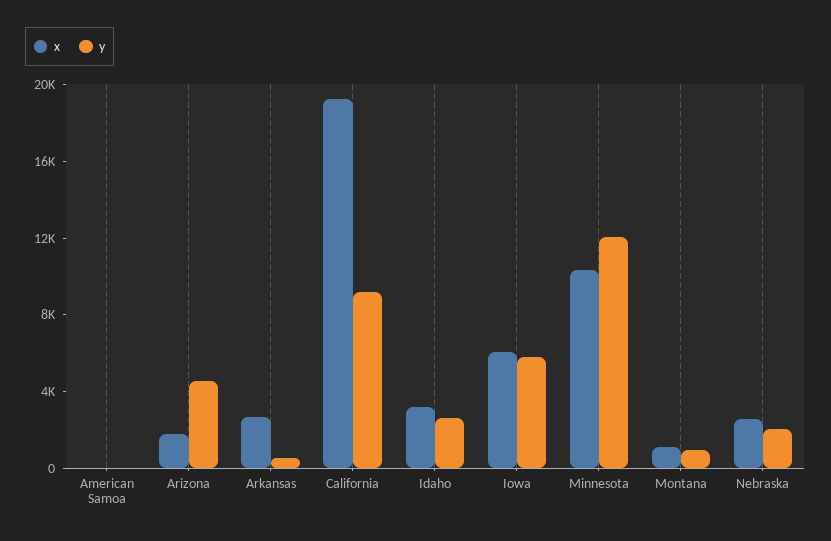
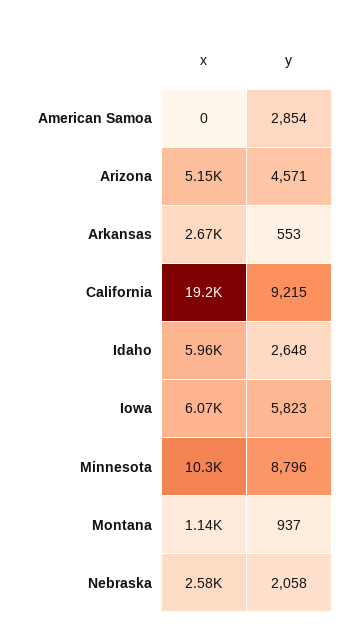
  {
    "x": {
      "American Samoa": 0,
-     "Arizona": 2000,
+     "Arizona": 5150,
      "Arkansas": 2670,
      "California": 19200,
-     "Idaho": 3000,
+     "Idaho": 5960,
      "Iowa": 6070,
      "Minnesota": 10300,
      "Montana": 1140,
      "Nebraska": 2580
    },
    "y": {
-     "American Samoa": 0,
+     "American Samoa": 2854,
      "Arizona": 4571,
      "Arkansas": 553,
      "California": 9215,
      "Idaho": 2648,
      "Iowa": 5823,
-     "Minnesota": 12000,
+     "Minnesota": 8796,
      "Montana": 937,
      "Nebraska": 2058
    }
  }

